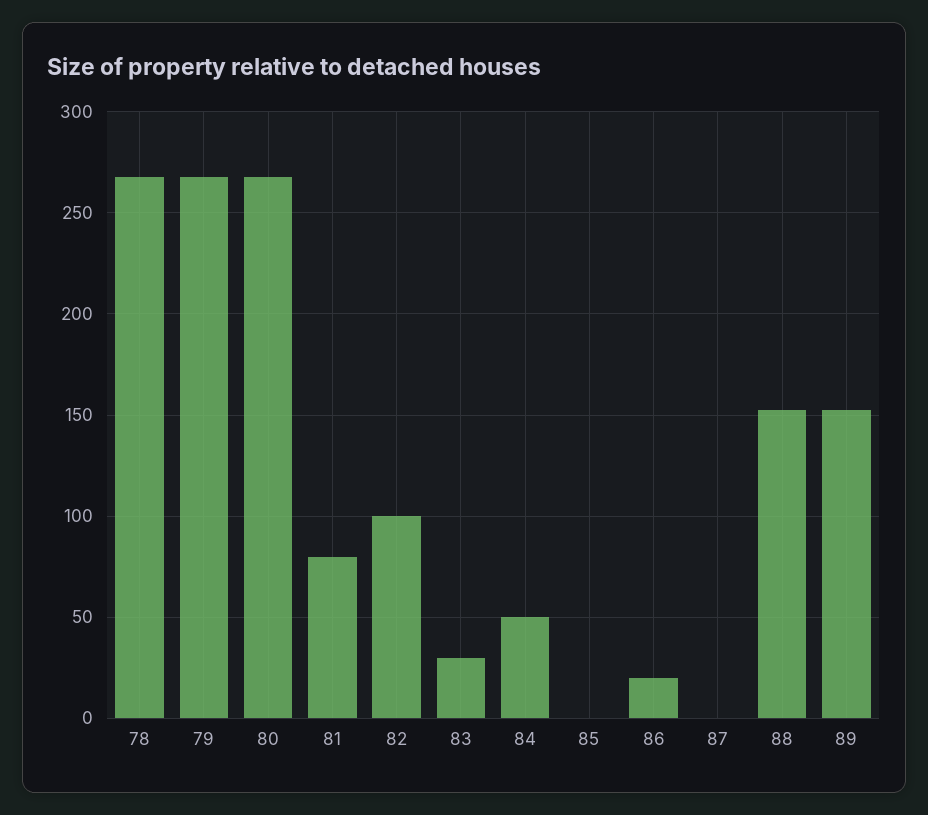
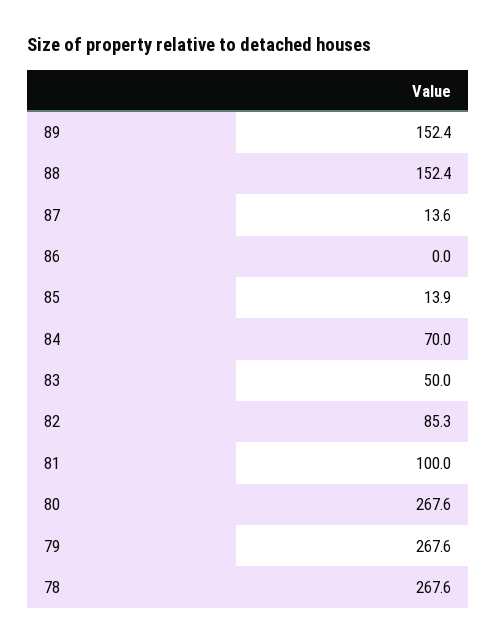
  {
    "78": 267.6,
    "79": 267.6,
    "80": 267.6,
-   "81": 80,
+   "81": 100,
-   "82": 100,
+   "82": 85.3,
-   "83": 30,
+   "83": 50,
-   "84": 50,
+   "84": 70,
-   "85": 0,
+   "85": 13.9,
-   "86": 20,
+   "86": 0,
-   "87": 0,
+   "87": 13.6,
    "88": 152.4,
    "89": 152.4
  }

